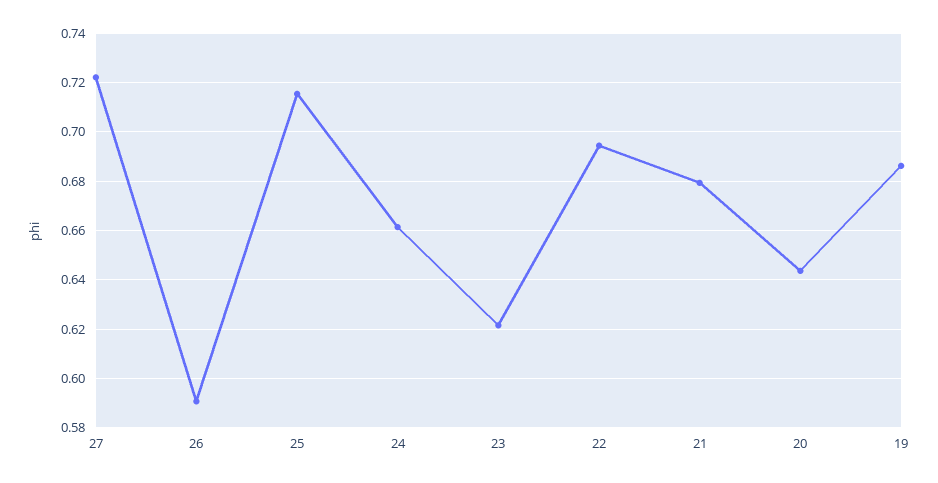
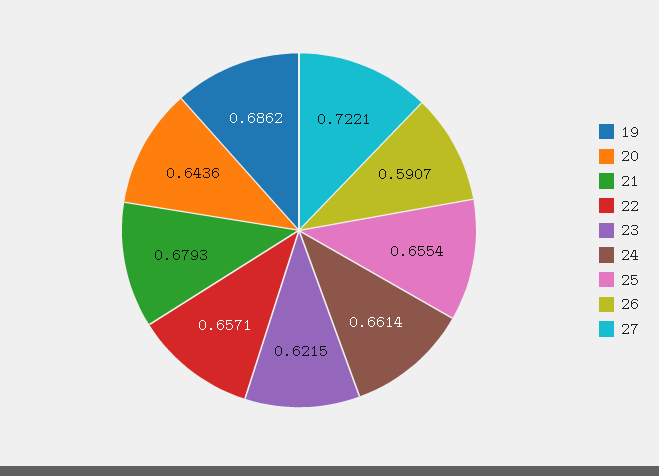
  {
    "27": 0.7221,
    "26": 0.5907,
-   "25": 0.715,
+   "25": 0.6554,
    "24": 0.6614,
    "23": 0.6215,
-   "22": 0.695,
+   "22": 0.6571,
    "21": 0.6793,
    "20": 0.6436,
    "19": 0.6862
  }

